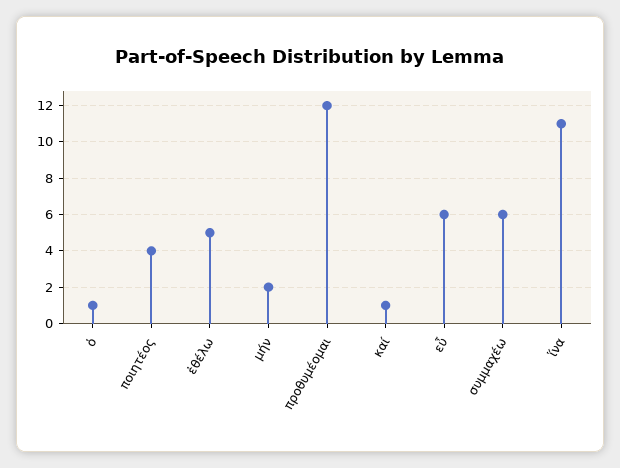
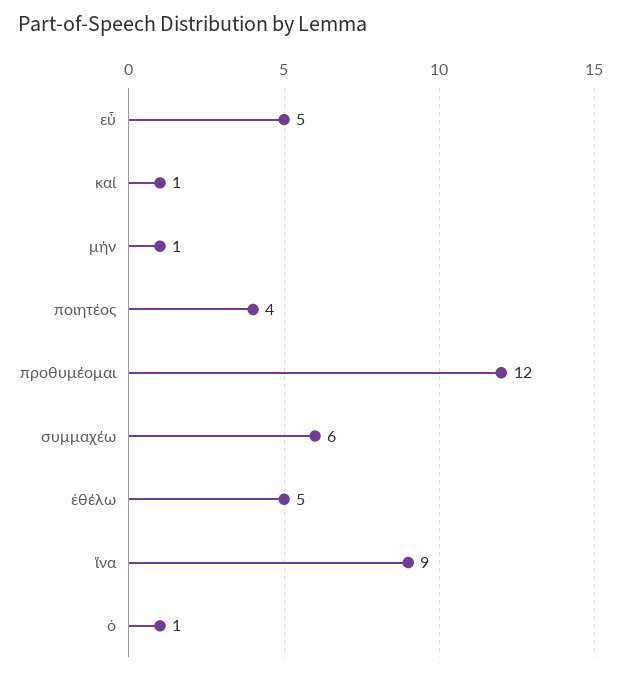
  {
    "ὁ": 1,
    "ποιητέος": 4,
    "ἐθέλω": 5,
-   "μήν": 2,
+   "μήν": 1,
    "προθυμέομαι": 12,
    "καί": 1,
-   "εὖ": 6,
+   "εὖ": 5,
    "συμμαχέω": 6,
-   "ἵνα": 11
+   "ἵνα": 9
  }

